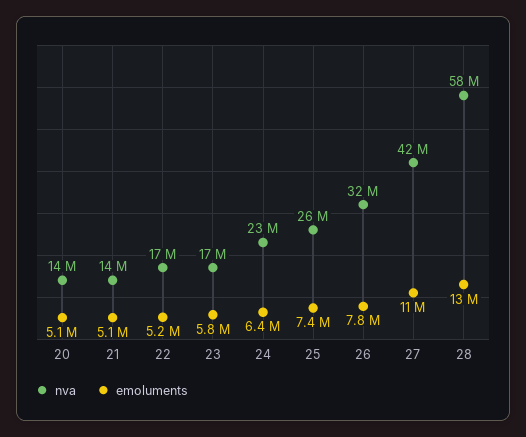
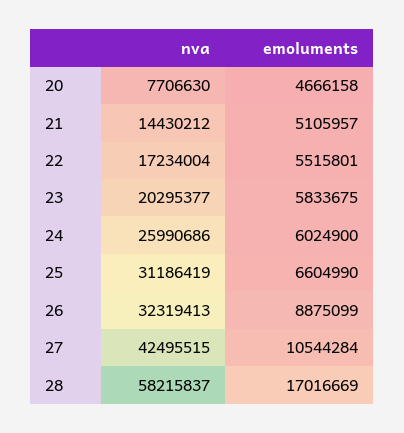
  {
    "nva": {
-     "20": 14000000,
+     "20": 7706630,
      "21": 14430212,
      "22": 17234004,
-     "23": 17000000,
+     "23": 20295377,
-     "24": 23000000,
+     "24": 25990686,
-     "25": 26000000,
+     "25": 31186419,
      "26": 32319413,
      "27": 42495515,
      "28": 58215837
    },
    "emoluments": {
-     "20": 5100000,
+     "20": 4666158,
      "21": 5105957,
-     "22": 5200000,
+     "22": 5515801,
      "23": 5833675,
-     "24": 6400000,
+     "24": 6024900,
-     "25": 7400000,
+     "25": 6604990,
-     "26": 7800000,
+     "26": 8875099,
      "27": 10544284,
-     "28": 13000000
+     "28": 17016669
    }
  }

